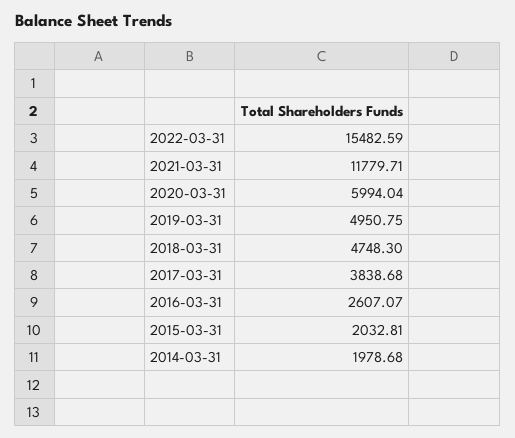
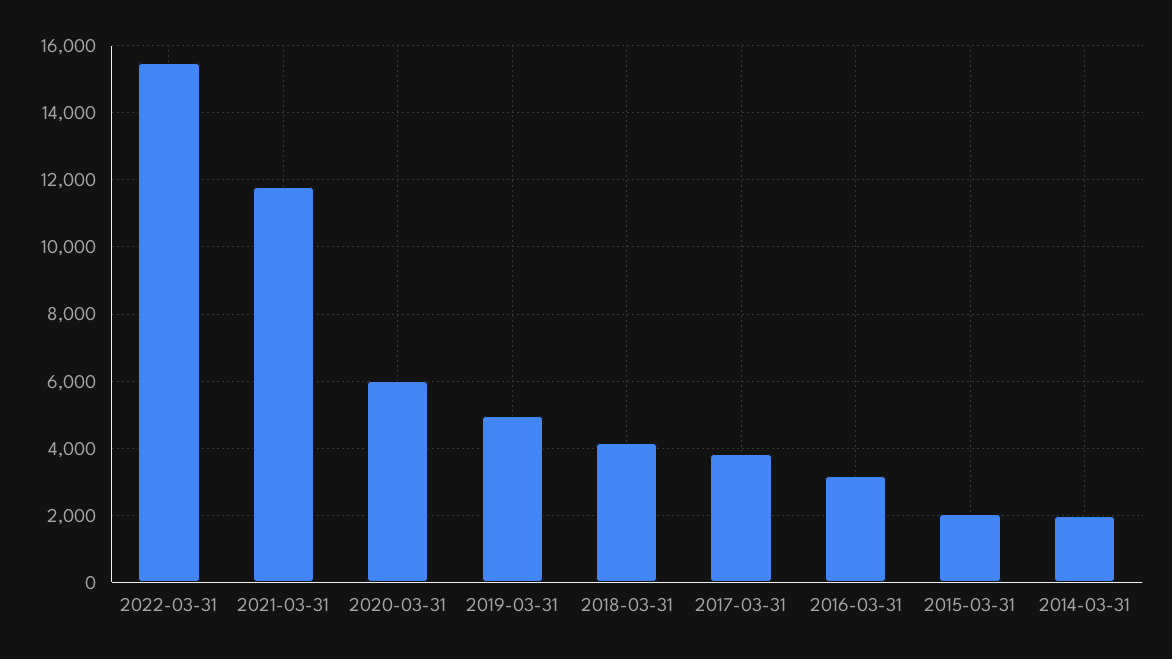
  {
    "2022-03-31": 15482.59,
    "2021-03-31": 11779.71,
    "2020-03-31": 5994.04,
    "2019-03-31": 4950.75,
-   "2018-03-31": 4748.3,
+   "2018-03-31": 4200,
    "2017-03-31": 3838.68,
-   "2016-03-31": 2607.07,
+   "2016-03-31": 3200,
    "2015-03-31": 2032.81,
    "2014-03-31": 1978.68
  }

